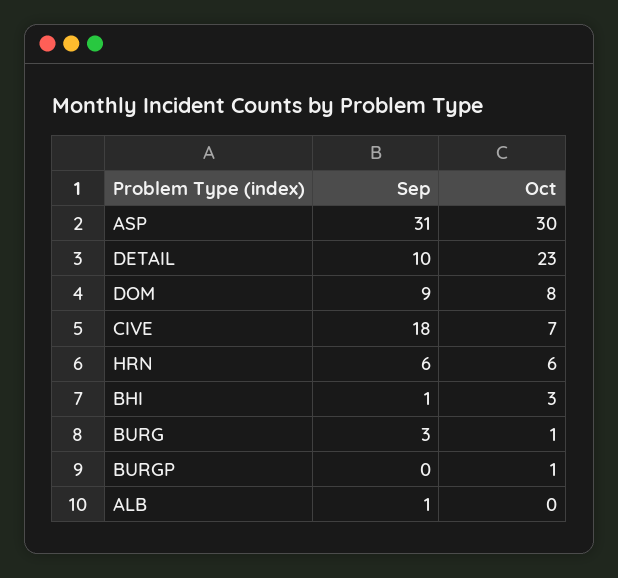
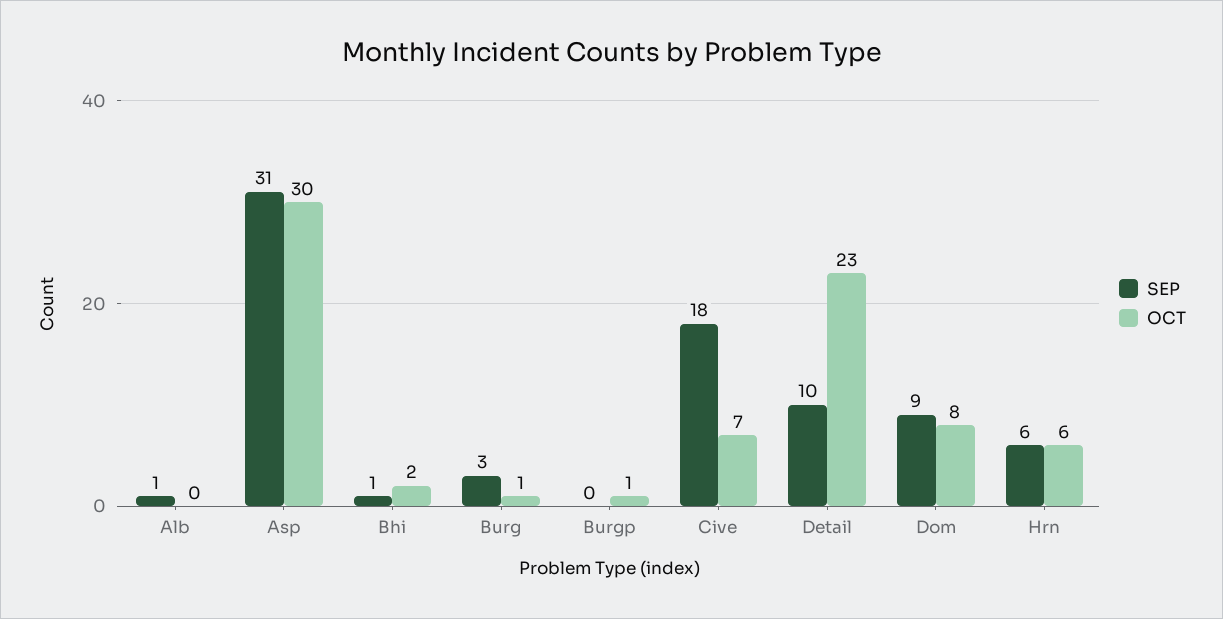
  {
    "Sep": {
      "ASP": 31,
      "DETAIL": 10,
      "DOM": 9,
      "CIVE": 18,
      "HRN": 6,
      "BHI": 1,
      "BURG": 3,
      "BURGP": 0,
      "ALB": 1
    },
    "Oct": {
      "ASP": 30,
      "DETAIL": 23,
      "DOM": 8,
      "CIVE": 7,
      "HRN": 6,
-     "BHI": 3,
+     "BHI": 2,
      "BURG": 1,
      "BURGP": 1,
      "ALB": 0
    }
  }

